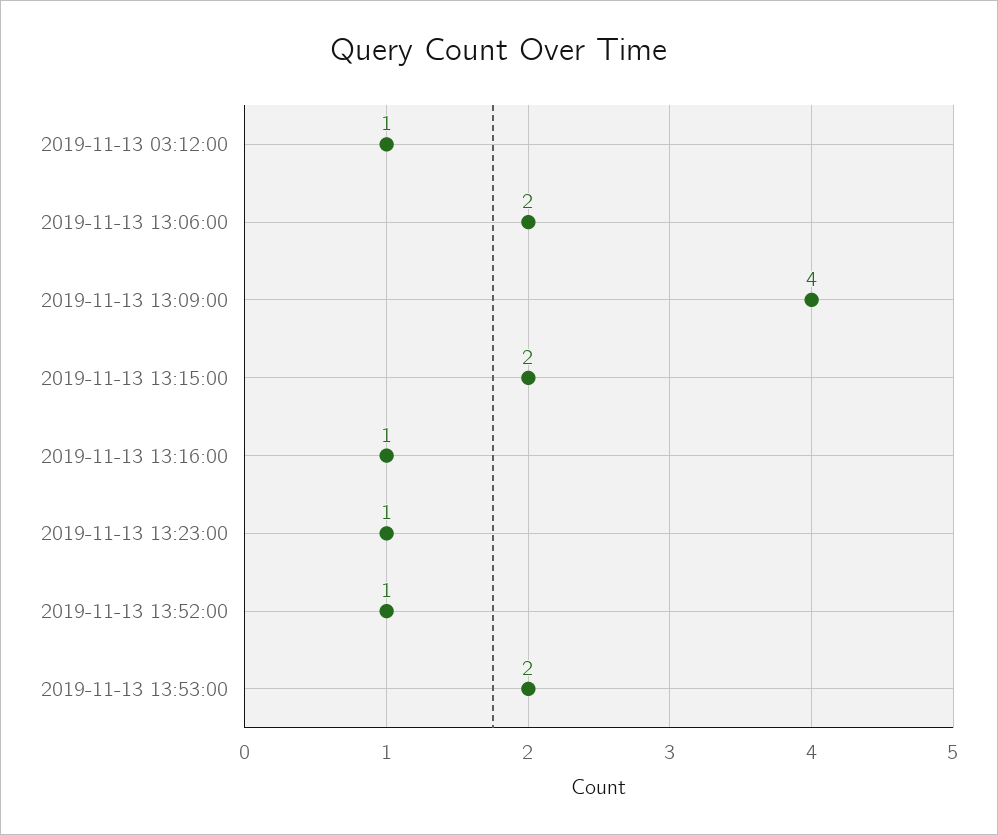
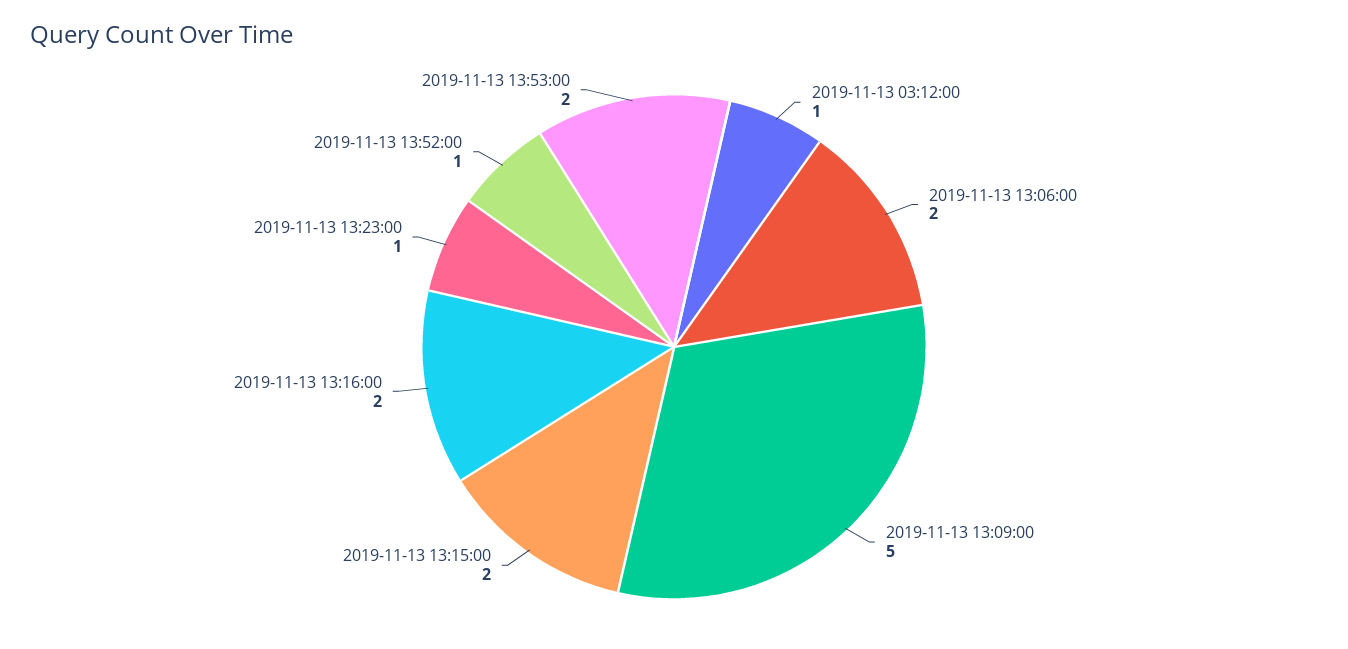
  {
    "2019-11-13 03:12:00": 1,
    "2019-11-13 13:06:00": 2,
-   "2019-11-13 13:09:00": 4,
+   "2019-11-13 13:09:00": 5,
    "2019-11-13 13:15:00": 2,
-   "2019-11-13 13:16:00": 1,
+   "2019-11-13 13:16:00": 2,
    "2019-11-13 13:23:00": 1,
    "2019-11-13 13:52:00": 1,
    "2019-11-13 13:53:00": 2
  }

